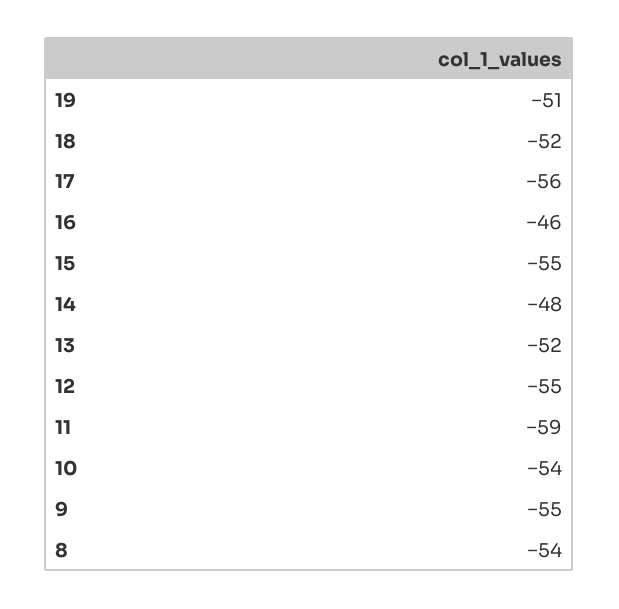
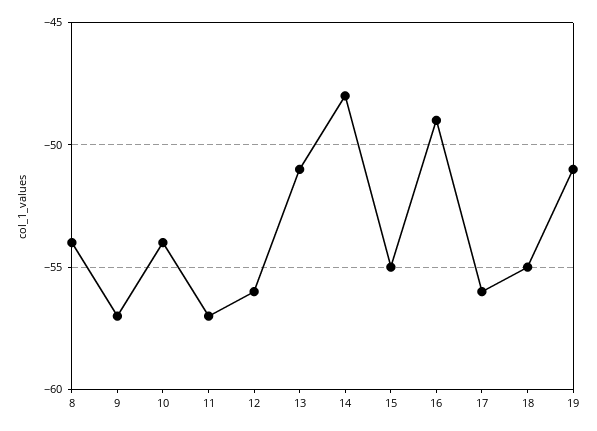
  {
    "19": -51,
-   "18": -52,
+   "18": -55,
    "17": -56,
-   "16": -46,
+   "16": -49,
    "15": -55,
    "14": -48,
-   "13": -52,
+   "13": -51,
-   "12": -55,
+   "12": -56,
-   "11": -59,
+   "11": -57,
    "10": -54,
-   "9": -55,
+   "9": -57,
    "8": -54
  }

